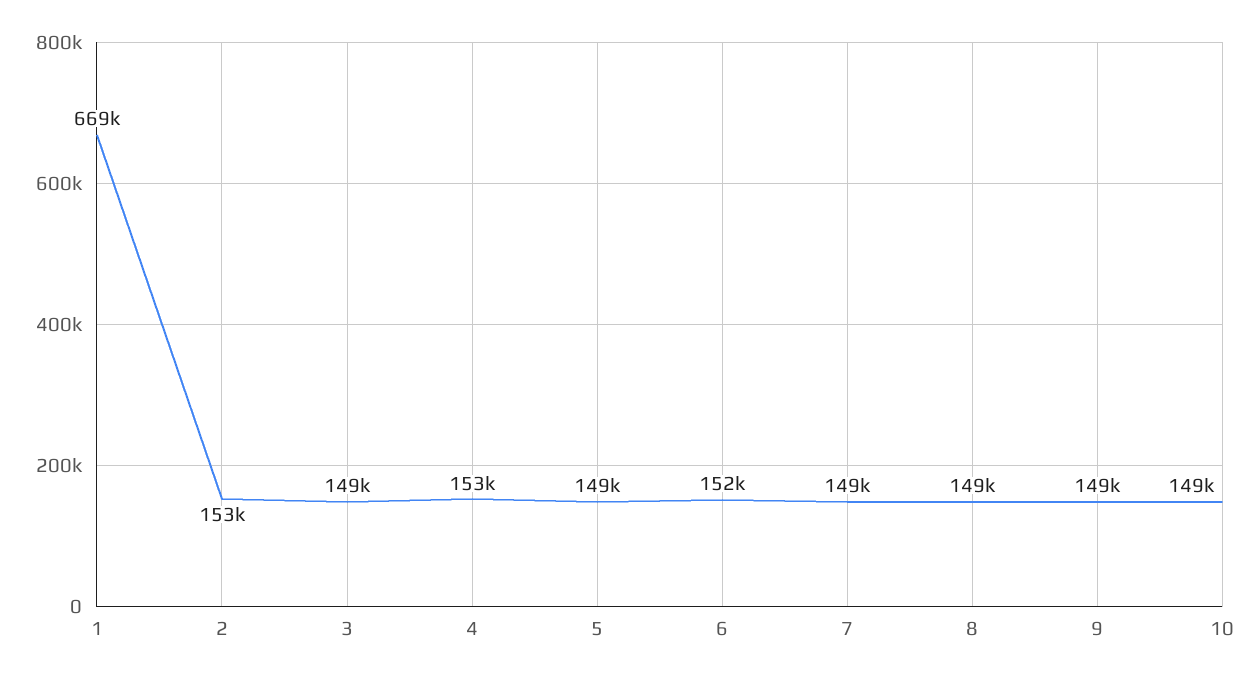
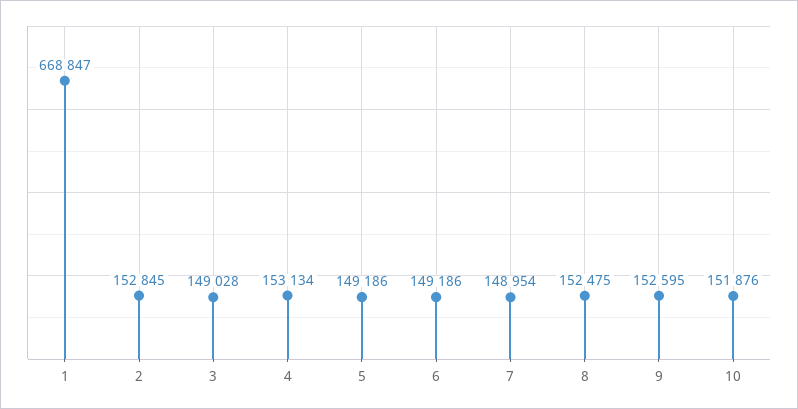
  {
    "1": 668847,
    "2": 152845,
    "3": 149028,
    "4": 153134,
    "5": 149186,
-   "6": 152000,
+   "6": 149186,
    "7": 148954,
-   "8": 149000,
+   "8": 152475,
-   "9": 149000,
+   "9": 152595,
-   "10": 149000
+   "10": 151876
  }

